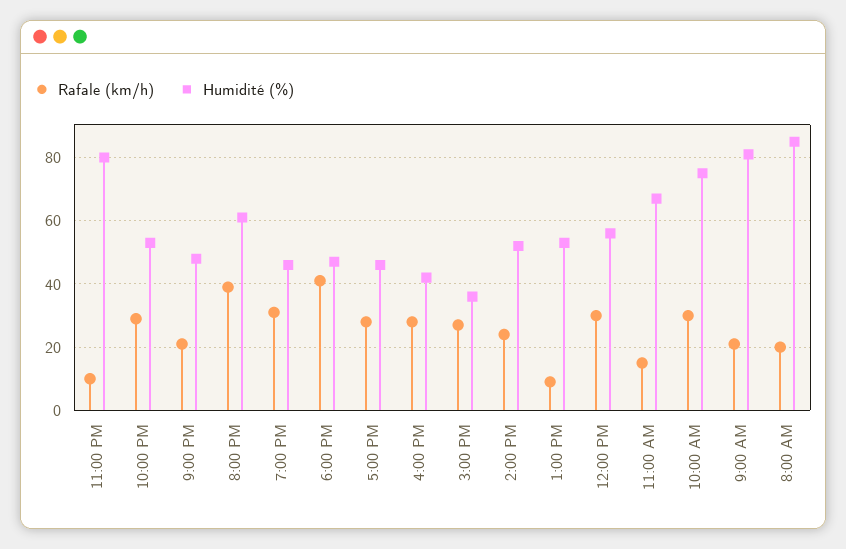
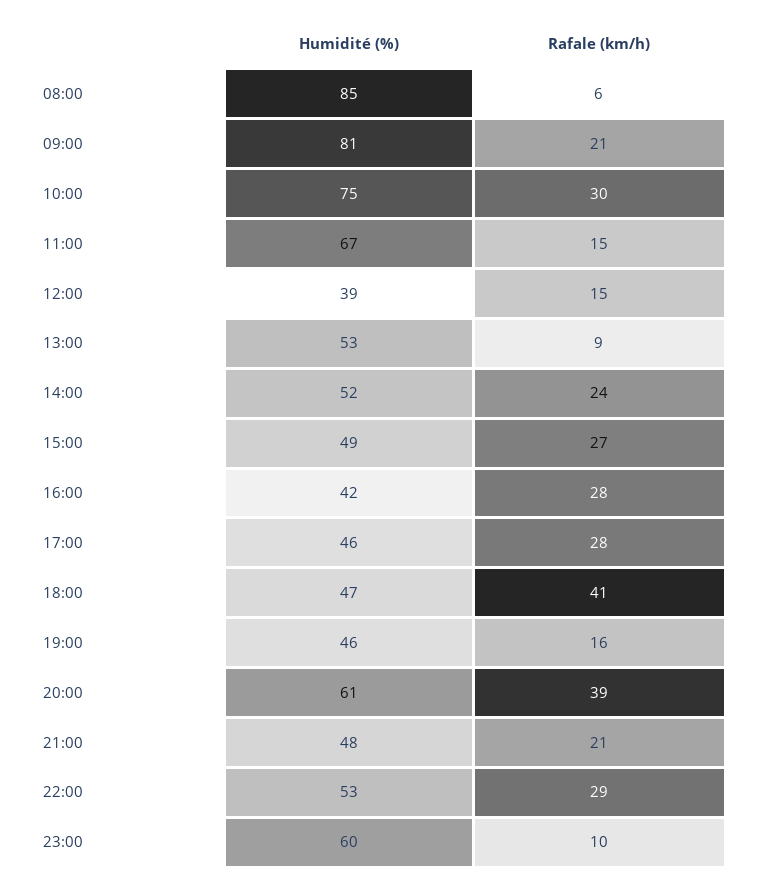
  {
    "Rafale (km/h)": {
      "11:00 PM": 10,
      "10:00 PM": 29,
      "9:00 PM": 21,
      "8:00 PM": 39,
-     "7:00 PM": 30,
+     "7:00 PM": 16,
      "6:00 PM": 41,
      "5:00 PM": 28,
      "4:00 PM": 28,
      "3:00 PM": 27,
      "2:00 PM": 24,
      "1:00 PM": 9,
-     "12:00 PM": 30,
+     "12:00 PM": 15,
      "11:00 AM": 15,
      "10:00 AM": 30,
      "9:00 AM": 21,
-     "8:00 AM": 20
+     "8:00 AM": 6
    },
    "Humidité (%)": {
-     "11:00 PM": 80,
+     "11:00 PM": 60,
      "10:00 PM": 53,
      "9:00 PM": 48,
      "8:00 PM": 61,
      "7:00 PM": 46,
      "6:00 PM": 47,
      "5:00 PM": 46,
      "4:00 PM": 42,
-     "3:00 PM": 35,
+     "3:00 PM": 49,
      "2:00 PM": 52,
      "1:00 PM": 53,
-     "12:00 PM": 55,
+     "12:00 PM": 39,
      "11:00 AM": 67,
      "10:00 AM": 75,
      "9:00 AM": 81,
      "8:00 AM": 85
    }
  }

